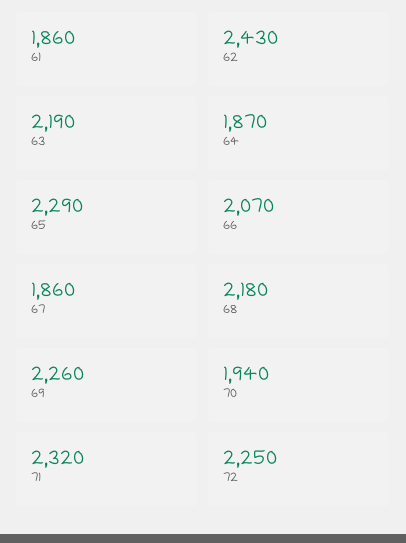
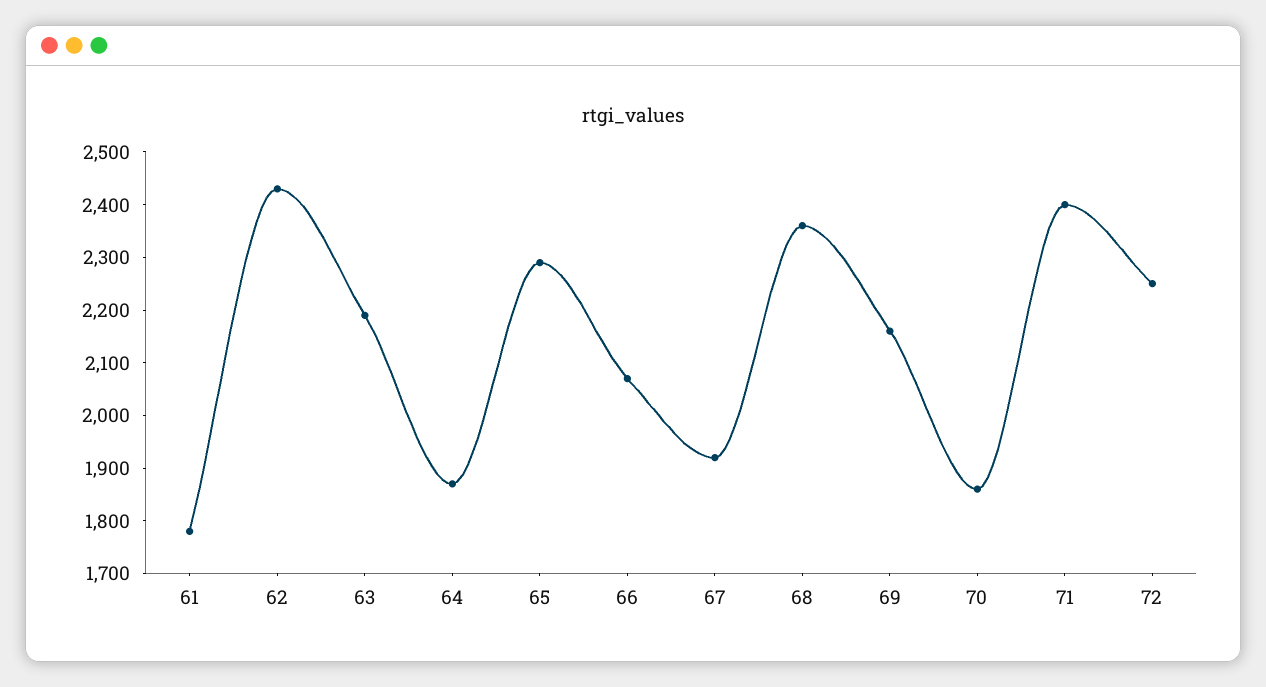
  {
-   "61": 1860,
+   "61": 1780,
    "62": 2430,
    "63": 2190,
    "64": 1870,
    "65": 2290,
    "66": 2070,
-   "67": 1860,
+   "67": 1920,
-   "68": 2180,
+   "68": 2360,
-   "69": 2260,
+   "69": 2160,
-   "70": 1940,
+   "70": 1860,
-   "71": 2320,
+   "71": 2400,
    "72": 2250
  }

